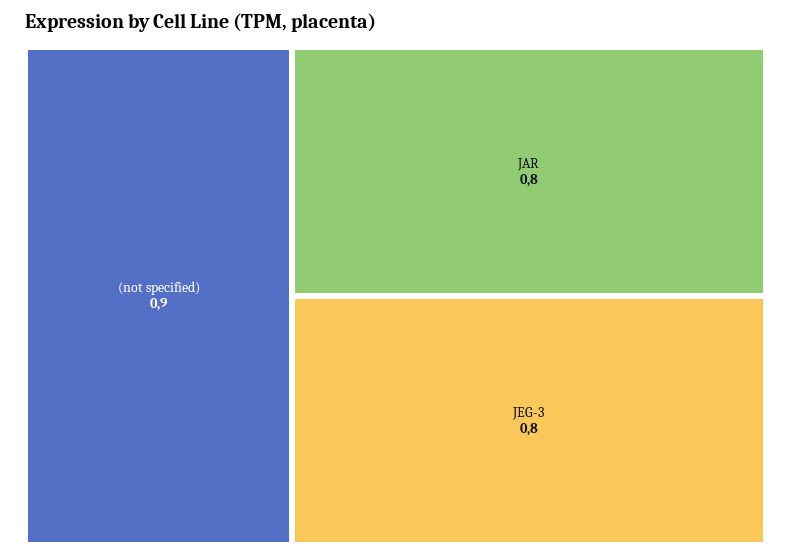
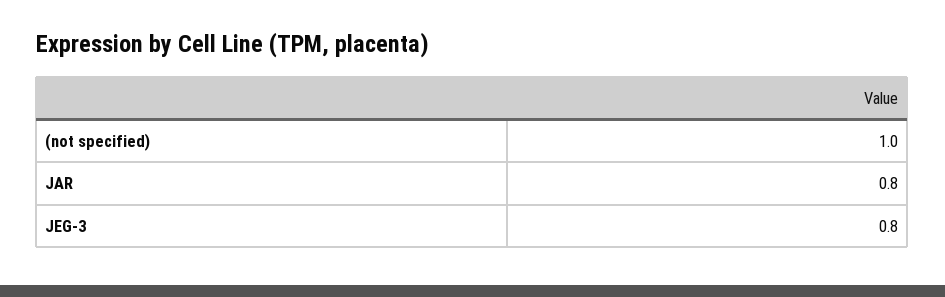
  {
-   "(not specified)": 0.9,
+   "(not specified)": 1,
    "JAR": 0.8,
    "JEG-3": 0.8
  }

